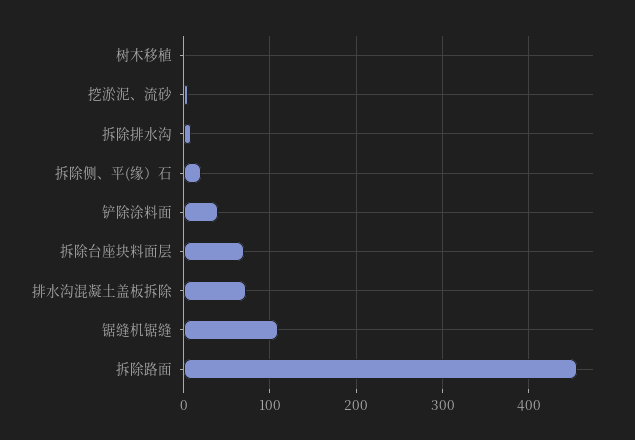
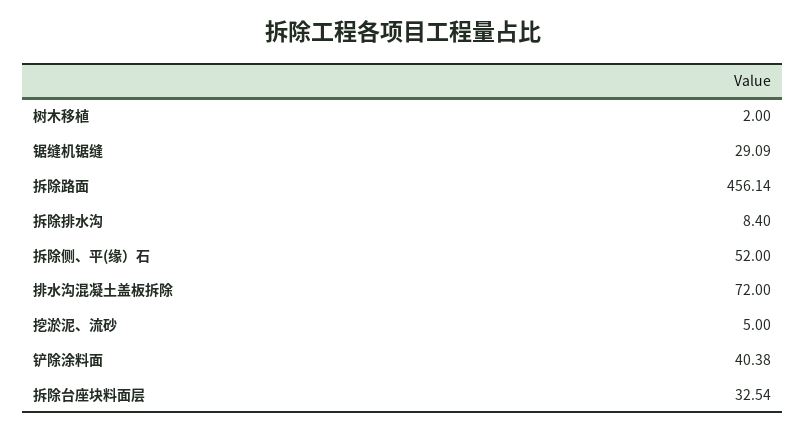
  {
    "树木移植": 2,
    "挖淤泥、流砂": 5,
    "拆除排水沟": 8.4,
-   "拆除侧、平(缘）石": 20,
+   "拆除侧、平(缘）石": 52,
    "铲除涂料面": 40.38,
-   "拆除台座块料面层": 70,
+   "拆除台座块料面层": 32.54,
    "排水沟混凝土盖板拆除": 72,
-   "锯缝机锯缝": 110,
+   "锯缝机锯缝": 29.09,
    "拆除路面": 456.14
  }

